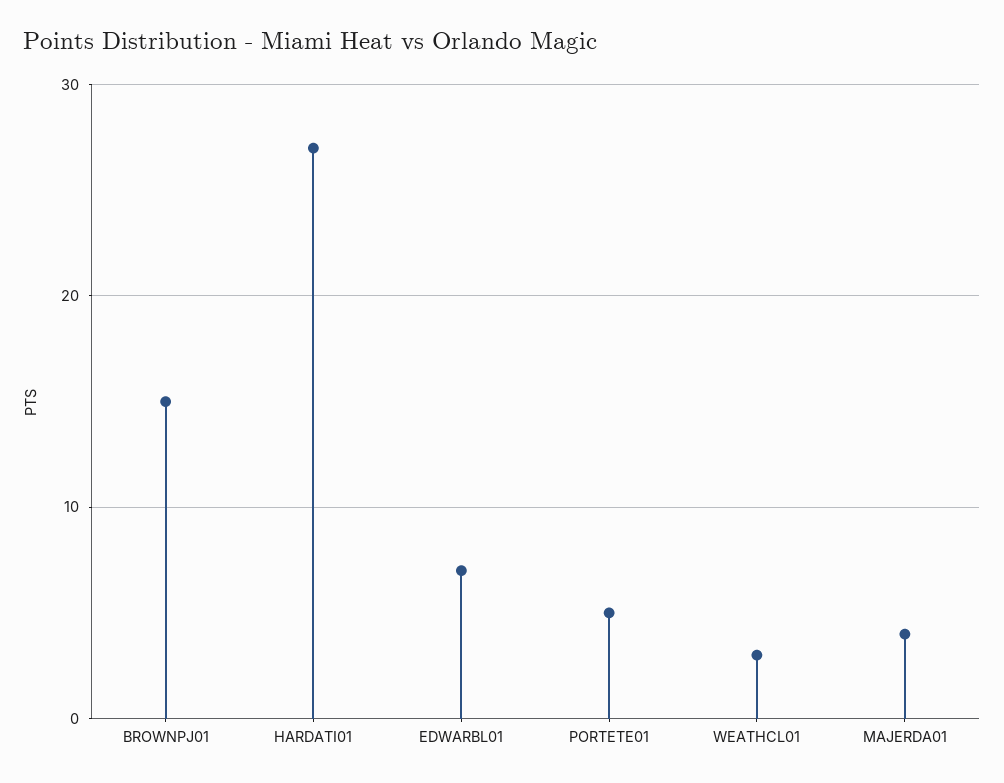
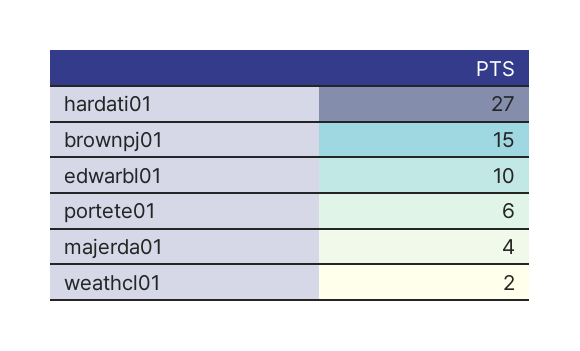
  {
    "BROWNPJ01": 15,
    "HARDATI01": 27,
-   "EDWARBL01": 7,
+   "EDWARBL01": 10,
-   "PORTETE01": 5,
+   "PORTETE01": 6,
-   "WEATHCL01": 3,
+   "WEATHCL01": 2,
    "MAJERDA01": 4
  }

